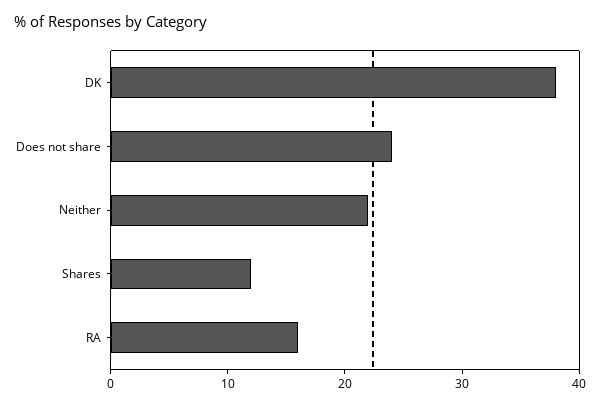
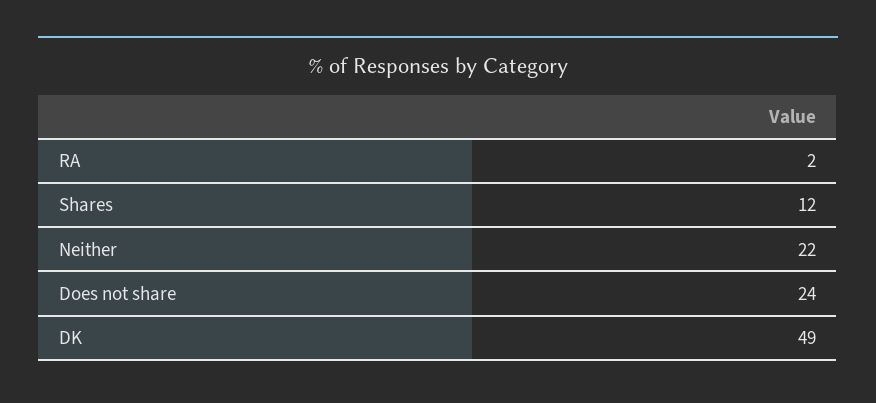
  {
-   "DK": 38,
+   "DK": 49,
    "Does not share": 24,
    "Neither": 22,
    "Shares": 12,
-   "RA": 16
+   "RA": 2
  }

